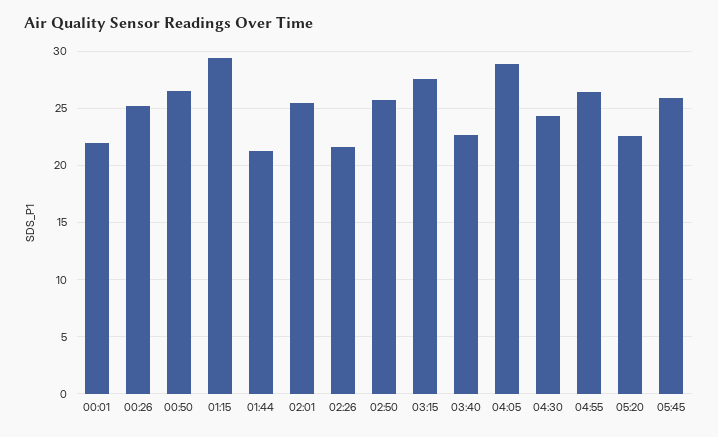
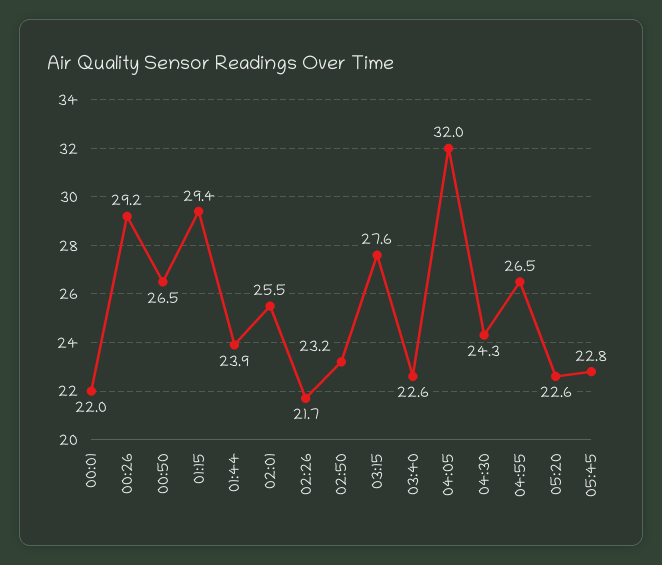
  {
    "00:01": 22,
-   "00:26": 25,
+   "00:26": 29.2,
    "00:50": 26.5,
    "01:15": 29.4,
-   "01:44": 21,
+   "01:44": 23.9,
    "02:01": 25.5,
    "02:26": 21.7,
-   "02:50": 26,
+   "02:50": 23.2,
    "03:15": 27.6,
    "03:40": 22.6,
-   "04:05": 29,
+   "04:05": 32,
    "04:30": 24.3,
    "04:55": 26.5,
    "05:20": 22.6,
-   "05:45": 26
+   "05:45": 22.8
  }

